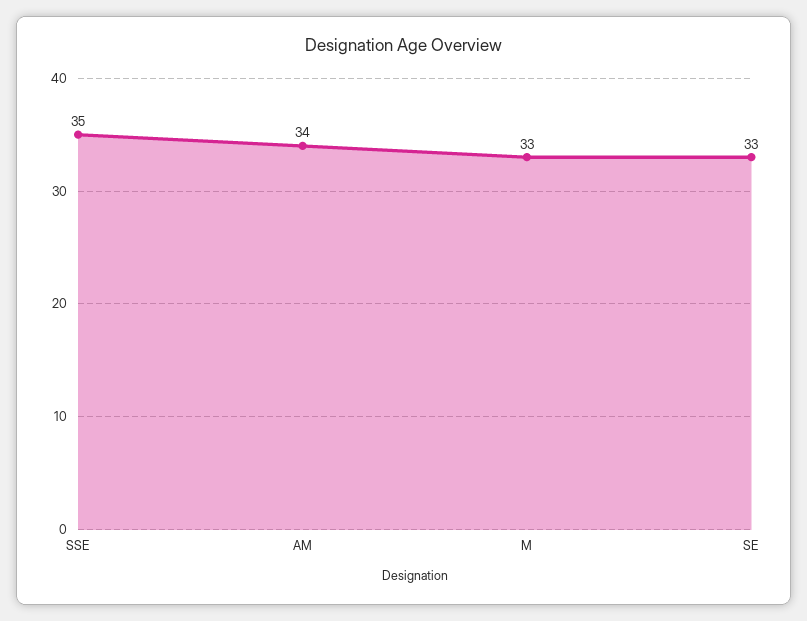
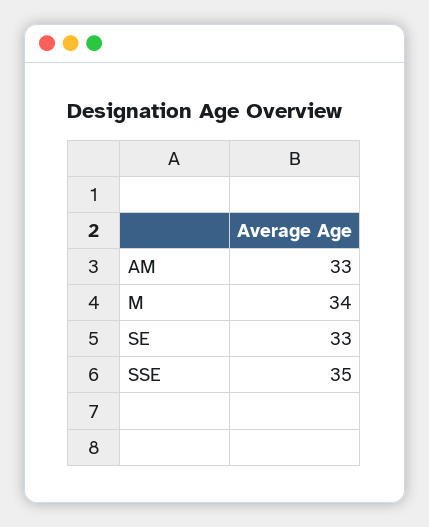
  {
    "SSE": 35,
-   "AM": 34,
+   "AM": 33,
-   "M": 33,
+   "M": 34,
    "SE": 33
  }

